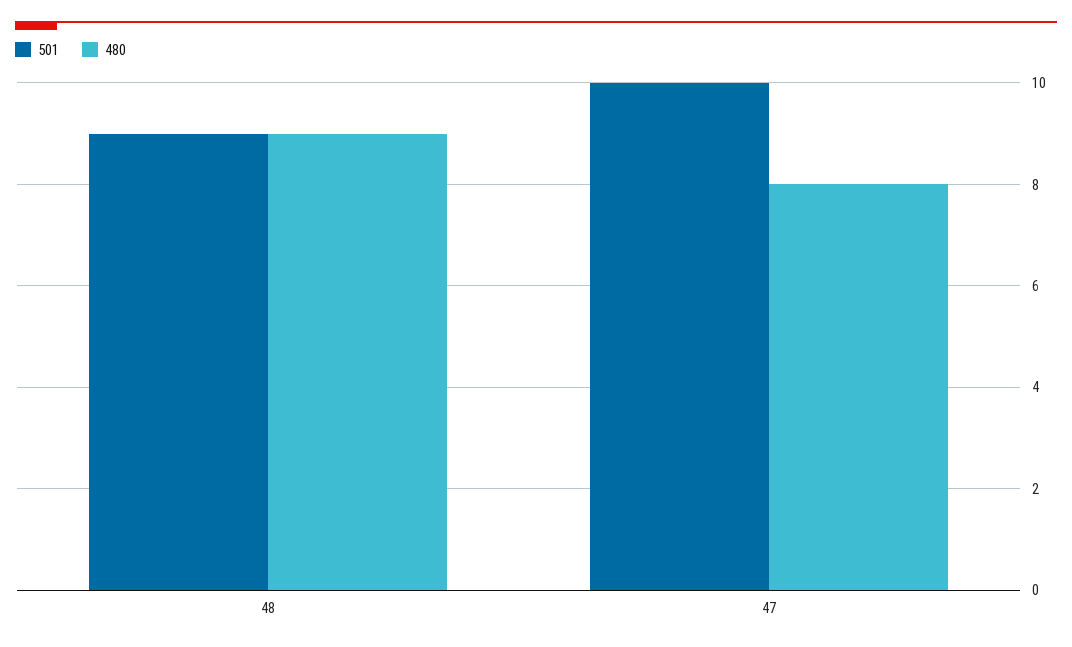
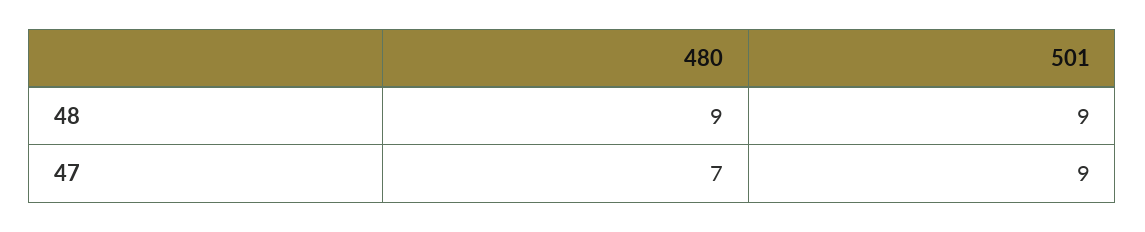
  {
    "501": {
      "48": 9,
-     "47": 10
+     "47": 9
    },
    "480": {
      "48": 9,
-     "47": 8
+     "47": 7
    }
  }

